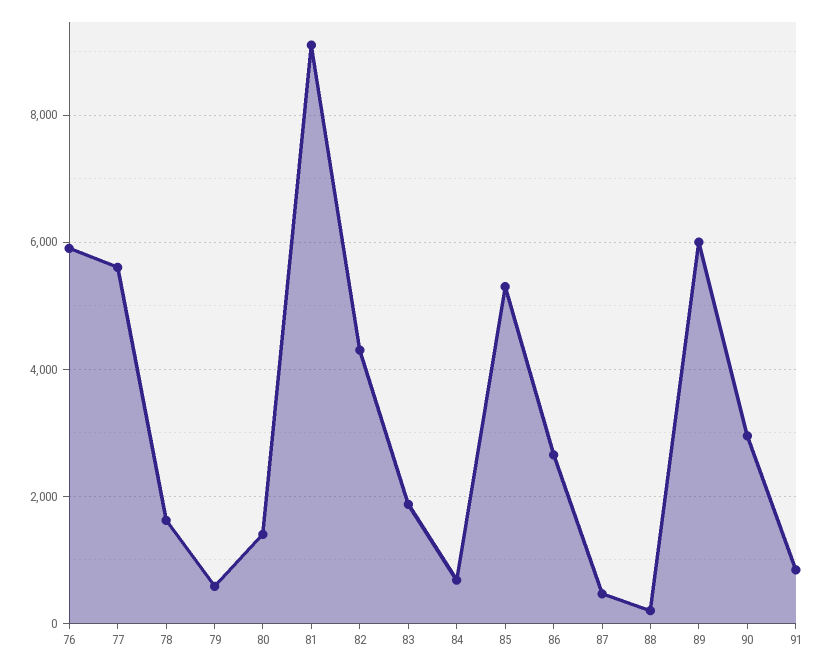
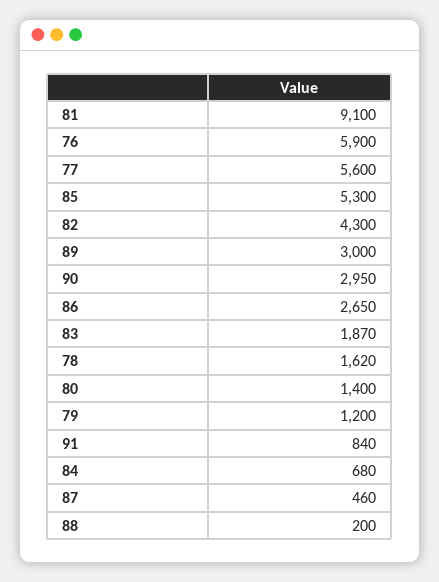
  {
    "76": 5900,
    "77": 5600,
    "78": 1620,
-   "79": 600,
+   "79": 1200,
    "80": 1400,
    "81": 9100,
    "82": 4300,
    "83": 1870,
    "84": 680,
    "85": 5300,
    "86": 2650,
    "87": 460,
    "88": 200,
-   "89": 6000,
+   "89": 3000,
    "90": 2950,
    "91": 840
  }

